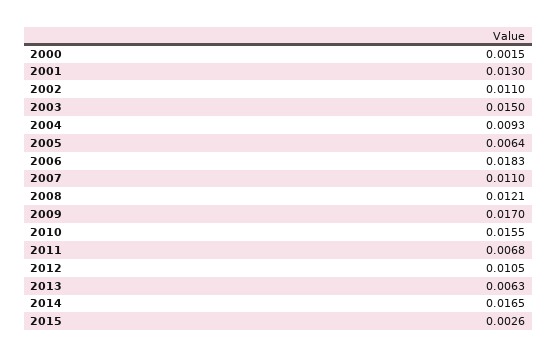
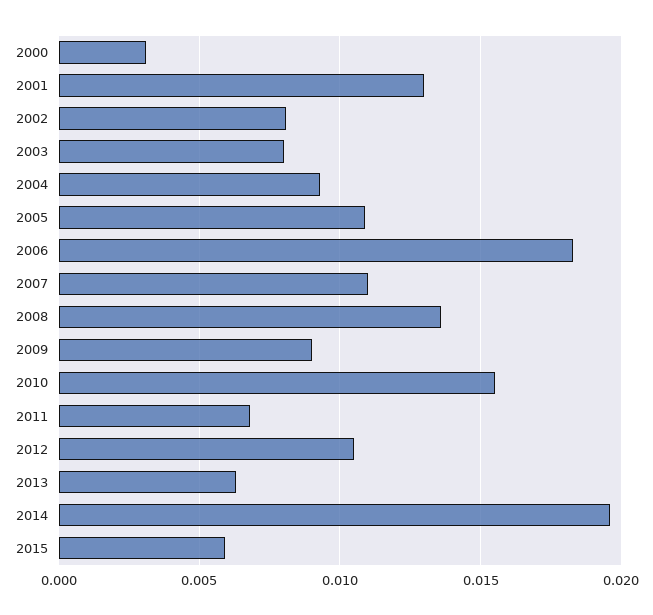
  {
-   "2000": 0.0015,
+   "2000": 0.003,
    "2001": 0.013,
-   "2002": 0.011,
+   "2002": 0.008,
-   "2003": 0.015,
+   "2003": 0.008,
    "2004": 0.0093,
-   "2005": 0.0064,
+   "2005": 0.011,
    "2006": 0.0183,
    "2007": 0.011,
-   "2008": 0.0121,
+   "2008": 0.0135,
-   "2009": 0.017,
+   "2009": 0.009,
    "2010": 0.0155,
    "2011": 0.0068,
    "2012": 0.0105,
    "2013": 0.0063,
-   "2014": 0.0165,
+   "2014": 0.0195,
-   "2015": 0.0026
+   "2015": 0.006
  }

